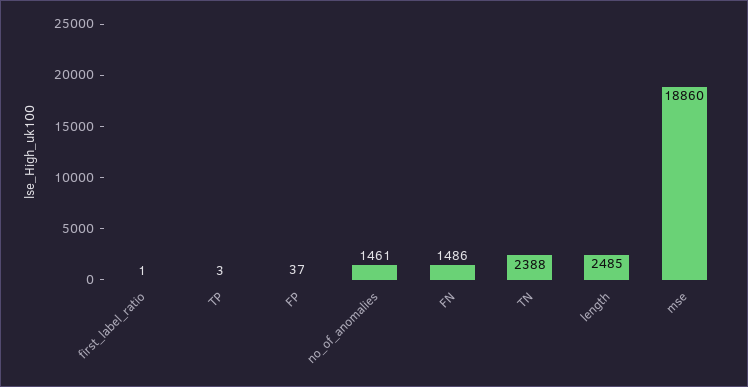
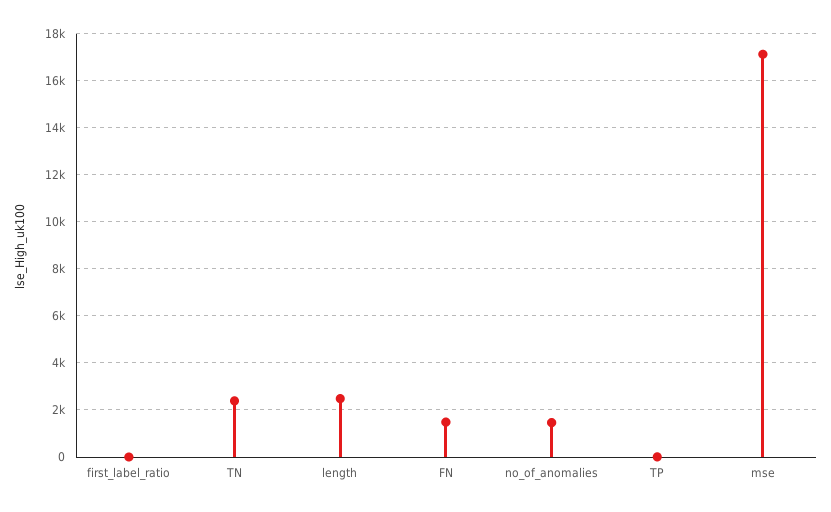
  {
    "first_label_ratio": 1,
    "TP": 3,
-   "FP": 37,
    "no_of_anomalies": 1461,
    "FN": 1486,
    "TN": 2388,
    "length": 2485,
-   "mse": 18860
+   "mse": 17000
  }

